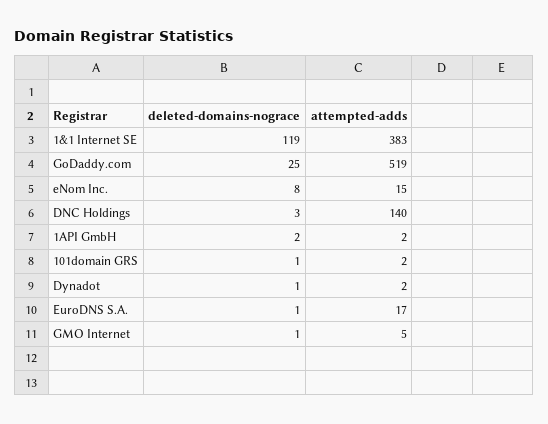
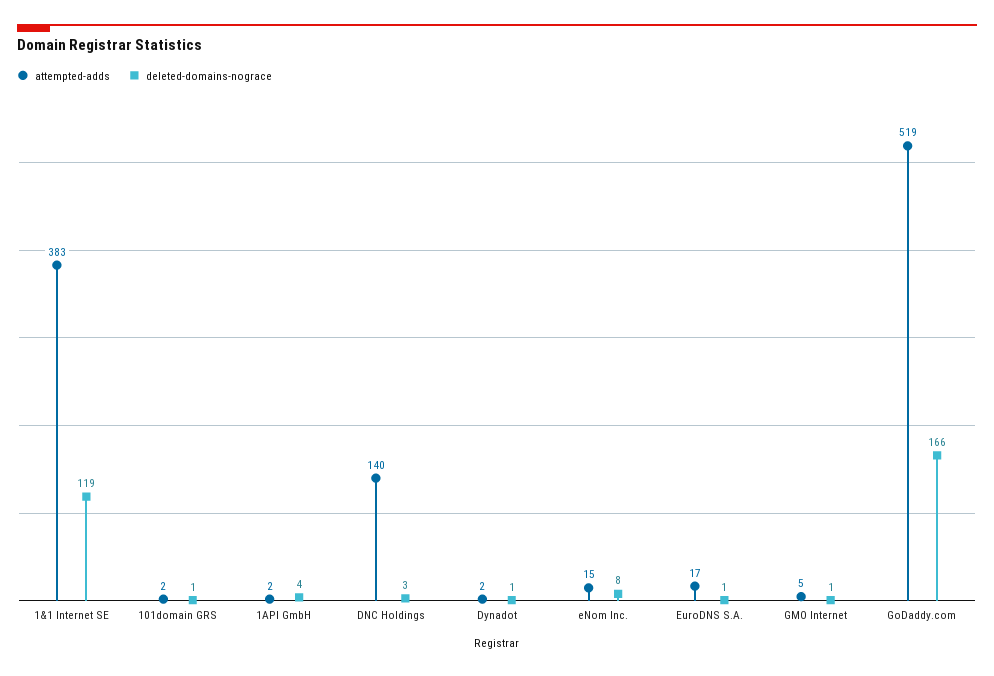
  {
    "deleted-domains-nograce": {
      "1&1 Internet SE": 119,
-     "GoDaddy.com": 25,
+     "GoDaddy.com": 166,
      "eNom Inc.": 8,
      "DNC Holdings": 3,
-     "1API GmbH": 2,
+     "1API GmbH": 4,
      "101domain GRS": 1,
      "Dynadot": 1,
      "EuroDNS S.A.": 1,
      "GMO Internet": 1
    },
    "attempted-adds": {
      "1&1 Internet SE": 383,
      "GoDaddy.com": 519,
      "eNom Inc.": 15,
      "DNC Holdings": 140,
      "1API GmbH": 2,
      "101domain GRS": 2,
      "Dynadot": 2,
      "EuroDNS S.A.": 17,
      "GMO Internet": 5
    }
  }

